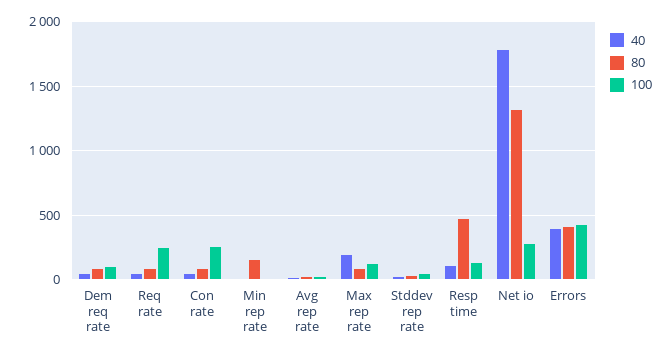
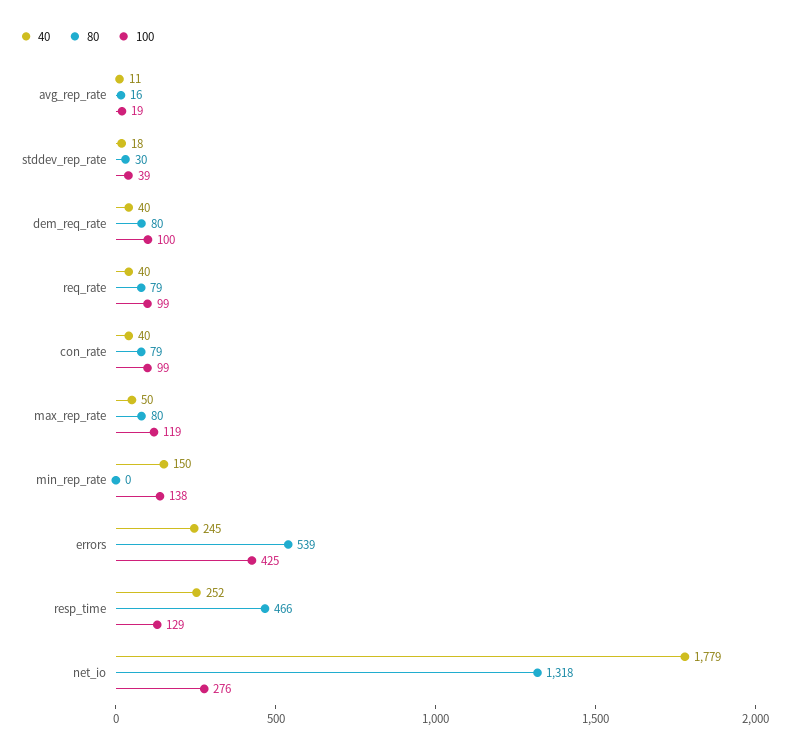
  {
    "40": {
      "Dem req rate": 40,
      "Req rate": 40,
      "Con rate": 40,
-     "Min rep rate": 0,
+     "Min rep rate": 150,
      "Avg rep rate": 11,
-     "Max rep rate": 200,
+     "Max rep rate": 50,
      "Stddev rep rate": 18,
-     "Resp time": 100,
+     "Resp time": 252,
      "Net io": 1779,
-     "Errors": 400
+     "Errors": 245
    },
    "80": {
      "Dem req rate": 80,
      "Req rate": 79,
      "Con rate": 79,
-     "Min rep rate": 150,
+     "Min rep rate": 0,
      "Avg rep rate": 16,
      "Max rep rate": 80,
      "Stddev rep rate": 30,
      "Resp time": 466,
      "Net io": 1318,
-     "Errors": 400
+     "Errors": 539
    },
    "100": {
      "Dem req rate": 100,
-     "Req rate": 250,
+     "Req rate": 99,
-     "Con rate": 250,
+     "Con rate": 99,
-     "Min rep rate": 0,
+     "Min rep rate": 138,
      "Avg rep rate": 19,
      "Max rep rate": 119,
      "Stddev rep rate": 39,
      "Resp time": 129,
      "Net io": 276,
      "Errors": 425
    }
  }

